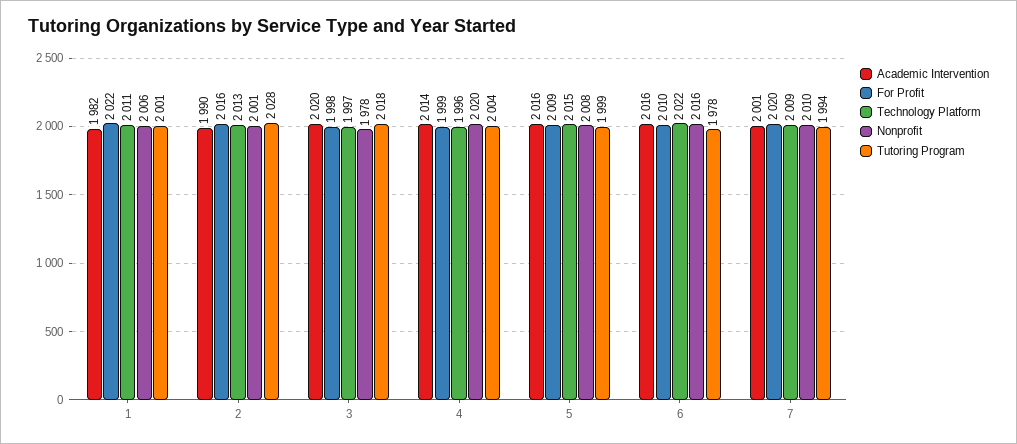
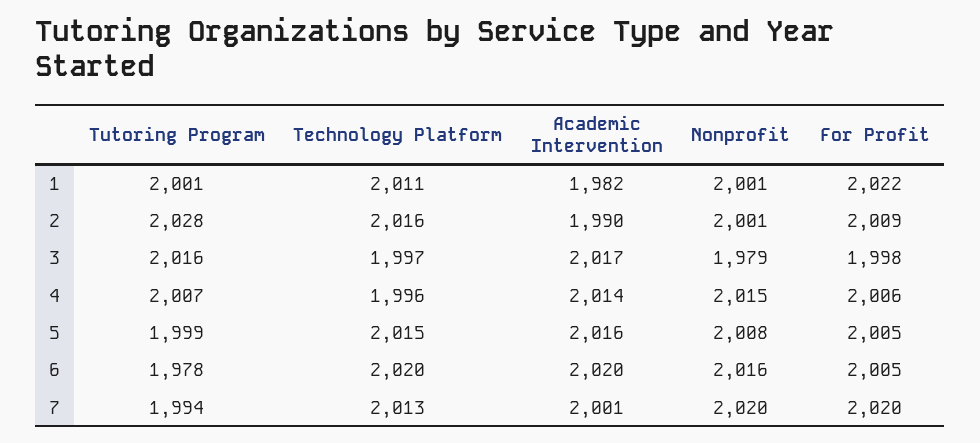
  {
    "Academic Intervention": {
      "1": 1982,
      "2": 1990,
-     "3": 2020,
+     "3": 2017,
      "4": 2014,
      "5": 2016,
-     "6": 2016,
+     "6": 2020,
      "7": 2001
    },
    "For Profit": {
      "1": 2022,
-     "2": 2016,
+     "2": 2009,
      "3": 1998,
-     "4": 1999,
+     "4": 2006,
-     "5": 2009,
+     "5": 2005,
-     "6": 2010,
+     "6": 2005,
      "7": 2020
    },
    "Technology Platform": {
      "1": 2011,
-     "2": 2013,
+     "2": 2016,
      "3": 1997,
      "4": 1996,
      "5": 2015,
-     "6": 2022,
+     "6": 2020,
-     "7": 2009
+     "7": 2013
    },
    "Nonprofit": {
-     "1": 2006,
+     "1": 2001,
      "2": 2001,
-     "3": 1978,
+     "3": 1979,
-     "4": 2020,
+     "4": 2015,
      "5": 2008,
      "6": 2016,
-     "7": 2010
+     "7": 2020
    },
    "Tutoring Program": {
      "1": 2001,
      "2": 2028,
-     "3": 2018,
+     "3": 2016,
-     "4": 2004,
+     "4": 2007,
      "5": 1999,
      "6": 1978,
      "7": 1994
    }
  }

